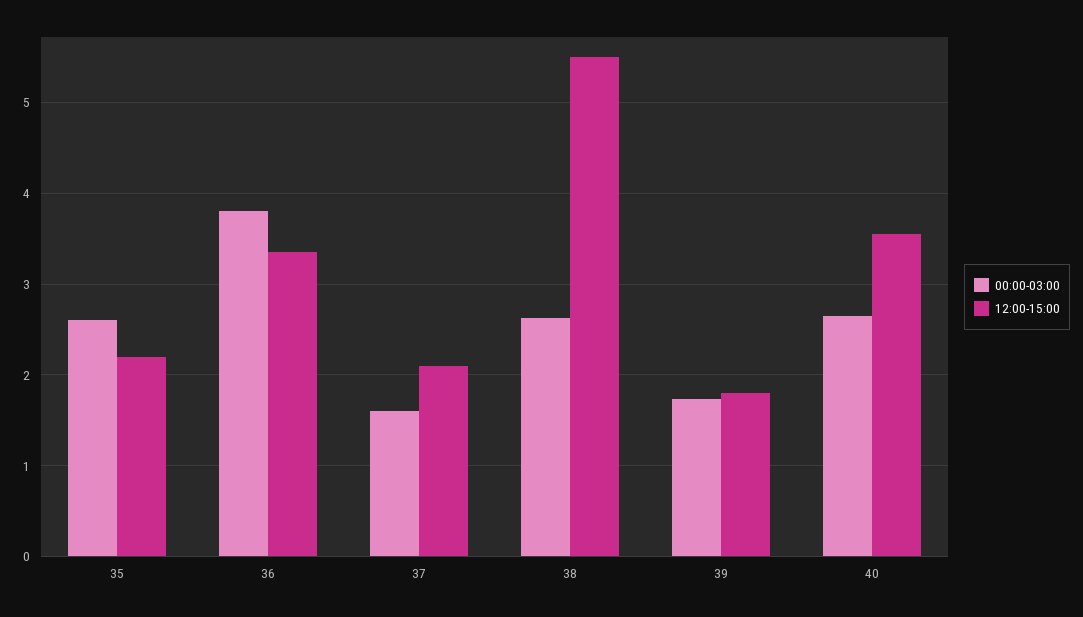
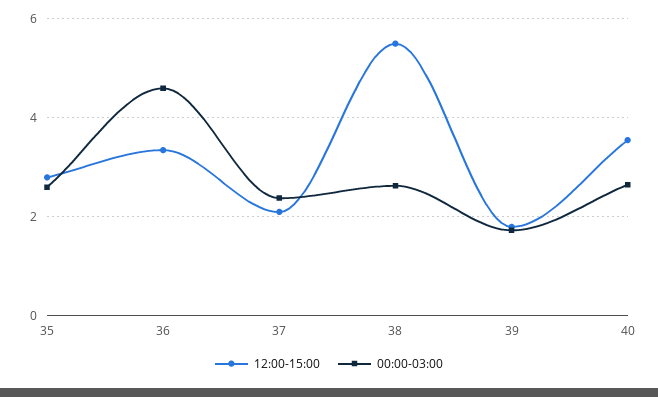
  {
    "00:00-03:00": {
      "35": 2.6,
-     "36": 3.8,
+     "36": 4.6,
-     "37": 1.6,
+     "37": 2.4,
      "38": 2.6,
      "39": 1.7,
      "40": 2.7
    },
    "12:00-15:00": {
-     "35": 2.2,
+     "35": 2.8,
      "36": 3.4,
      "37": 2.1,
      "38": 5.5,
      "39": 1.8,
      "40": 3.6
    }
  }

